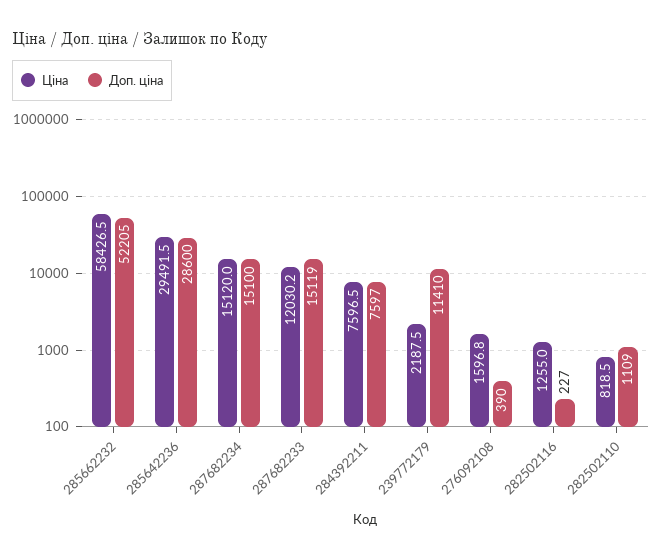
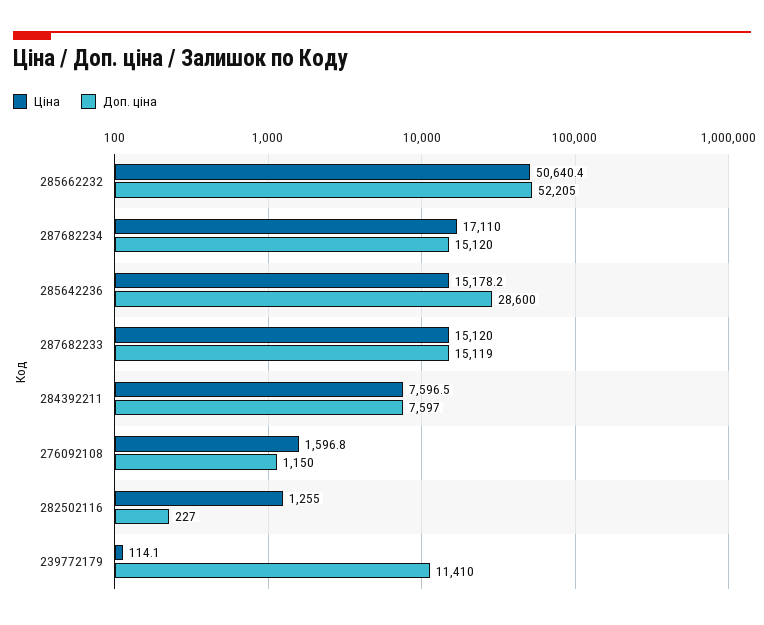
  {
    "Ціна": {
-     "285662232": 58426.5,
+     "285662232": 50640.4,
-     "285642236": 29491.5,
+     "285642236": 15178.2,
-     "287682234": 15120,
+     "287682234": 17110,
-     "287682233": 12030.2,
+     "287682233": 15120,
      "284392211": 7596.5,
-     "239772179": 2187.5,
+     "239772179": 114.1,
      "276092108": 1596.8,
-     "282502116": 1255,
+     "282502116": 1255
-     "282502110": 818.5
    },
    "Доп. ціна": {
      "285662232": 52205,
      "285642236": 28600,
-     "287682234": 15100,
+     "287682234": 15120,
      "287682233": 15119,
      "284392211": 7597,
      "239772179": 11410,
-     "276092108": 390,
+     "276092108": 1150,
-     "282502116": 227,
+     "282502116": 227
-     "282502110": 1109
    }
  }

